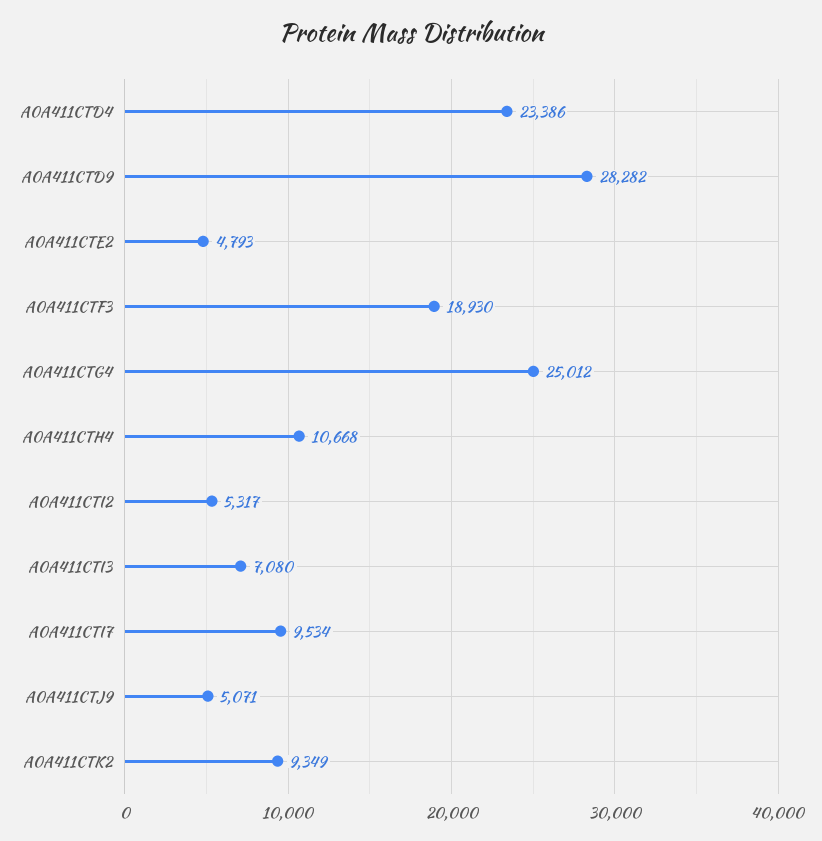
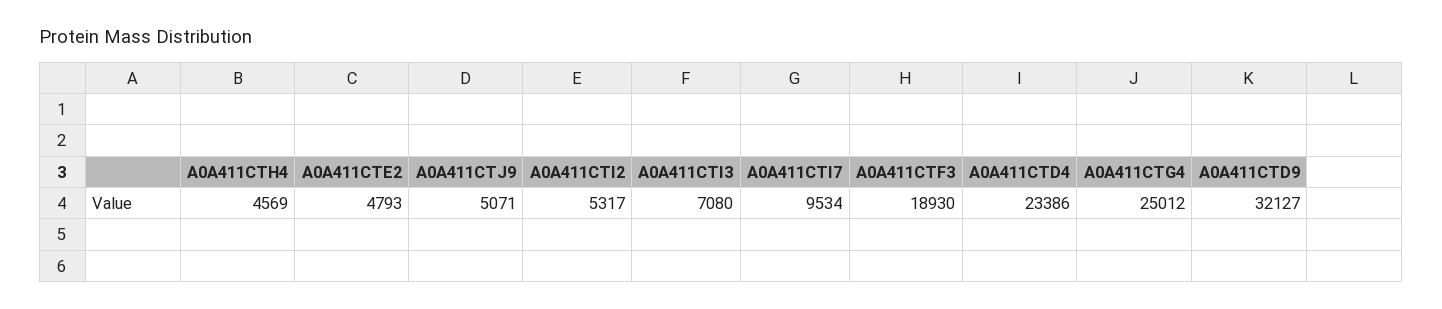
  {
    "A0A411CTD4": 23386,
-   "A0A411CTD9": 28282,
+   "A0A411CTD9": 32127,
    "A0A411CTE2": 4793,
    "A0A411CTF3": 18930,
    "A0A411CTG4": 25012,
-   "A0A411CTH4": 10668,
+   "A0A411CTH4": 4569,
    "A0A411CTI2": 5317,
    "A0A411CTI3": 7080,
    "A0A411CTI7": 9534,
-   "A0A411CTJ9": 5071,
+   "A0A411CTJ9": 5071
-   "A0A411CTK2": 9349
  }

